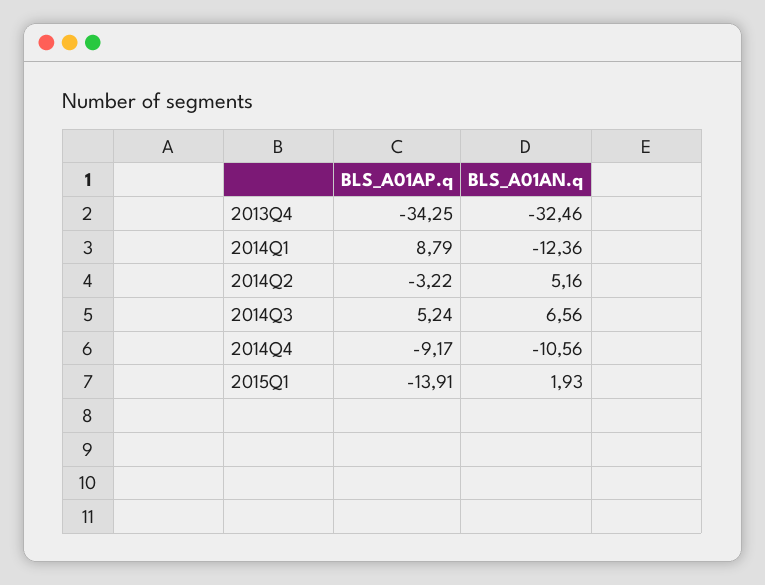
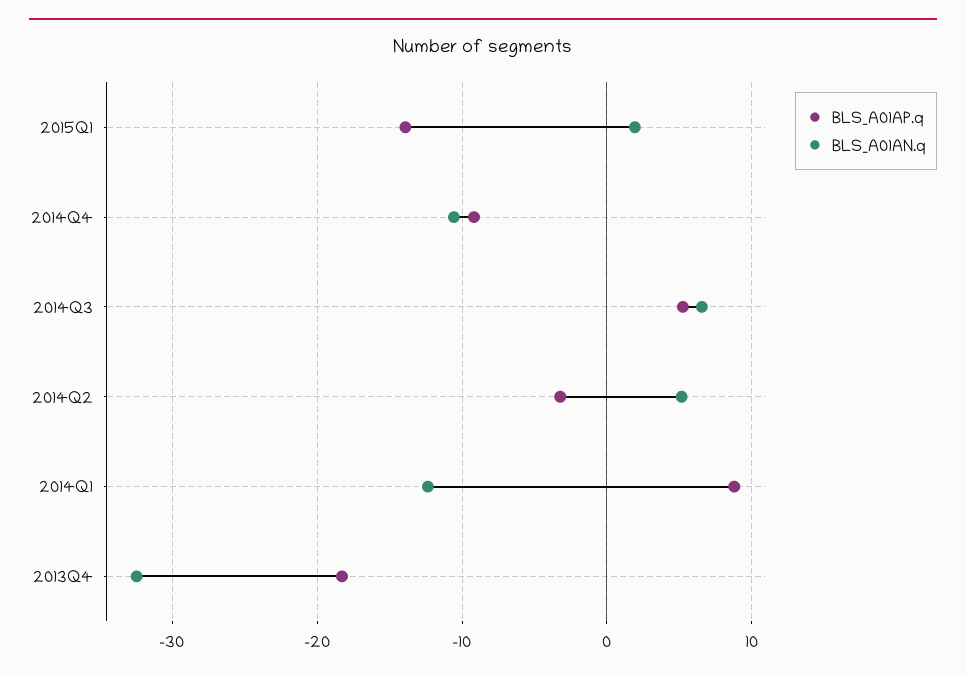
  {
    "BLS_A01AP.q": {
-     "2013Q4": -34.25,
+     "2013Q4": -18,
      "2014Q1": 8.79,
      "2014Q2": -3.22,
      "2014Q3": 5.24,
      "2014Q4": -9.17,
      "2015Q1": -13.91
    },
    "BLS_A01AN.q": {
      "2013Q4": -32.46,
      "2014Q1": -12.36,
      "2014Q2": 5.16,
      "2014Q3": 6.56,
      "2014Q4": -10.56,
      "2015Q1": 1.93
    }
  }

